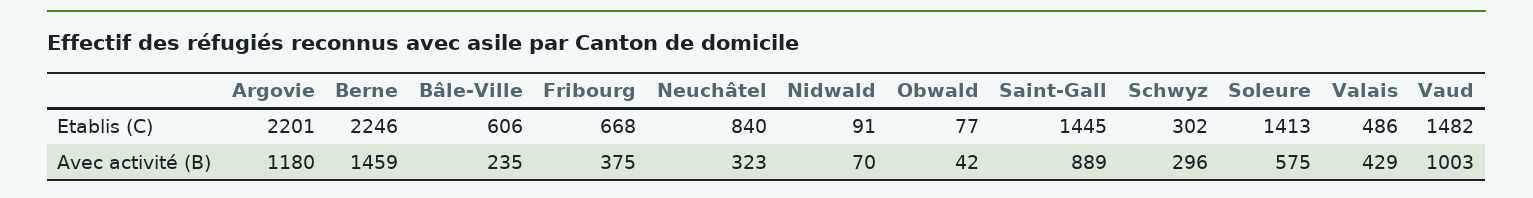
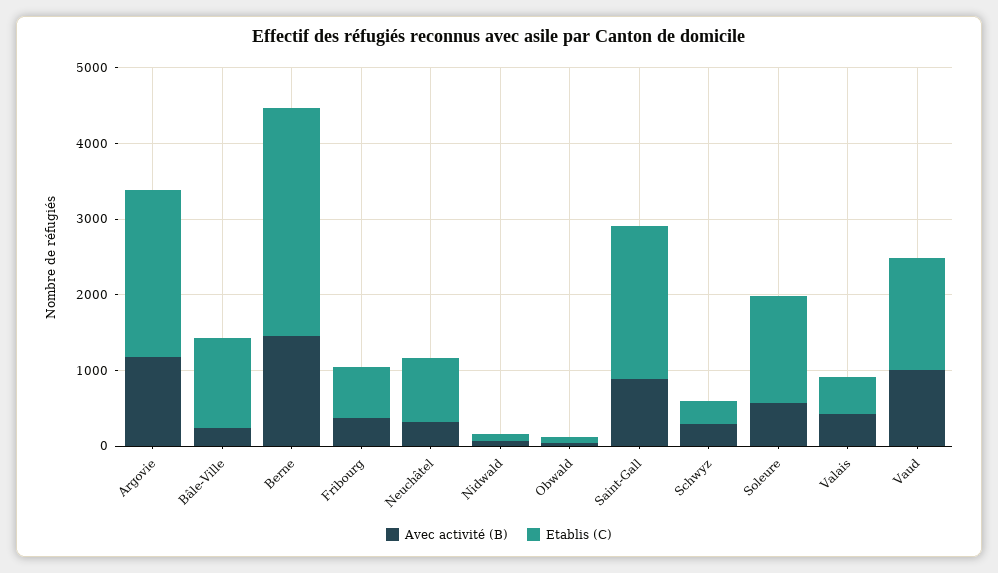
  {
    "Etablis (C)": {
      "Argovie": 2201,
-     "Berne": 2246,
+     "Berne": 3000,
-     "Bâle-Ville": 606,
+     "Bâle-Ville": 1200,
      "Fribourg": 668,
      "Neuchâtel": 840,
      "Nidwald": 91,
      "Obwald": 77,
-     "Saint-Gall": 1445,
+     "Saint-Gall": 2000,
      "Schwyz": 302,
      "Soleure": 1413,
      "Valais": 486,
      "Vaud": 1482
    },
    "Avec activité (B)": {
      "Argovie": 1180,
      "Berne": 1459,
      "Bâle-Ville": 235,
      "Fribourg": 375,
      "Neuchâtel": 323,
      "Nidwald": 70,
      "Obwald": 42,
      "Saint-Gall": 889,
      "Schwyz": 296,
      "Soleure": 575,
      "Valais": 429,
      "Vaud": 1003
    }
  }

